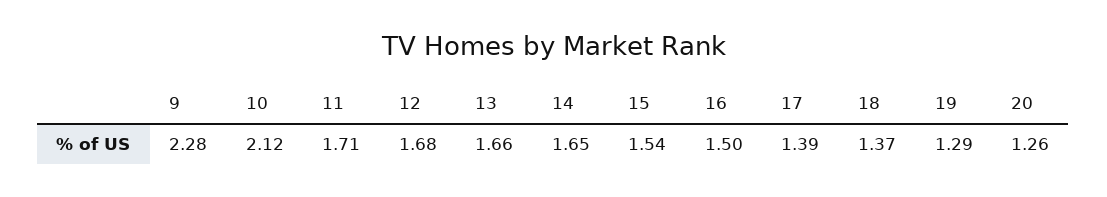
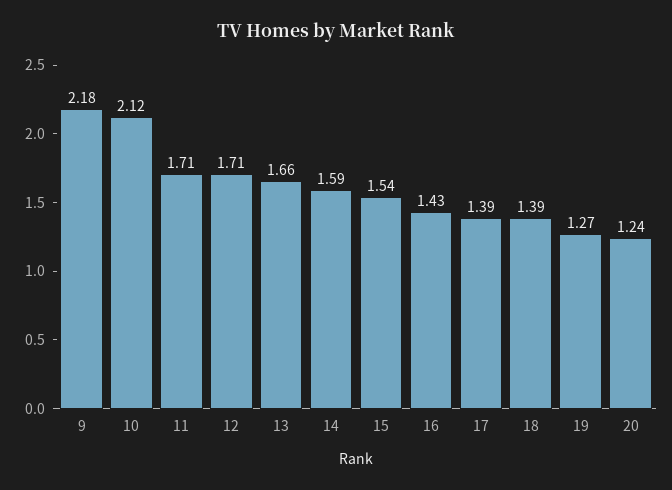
  {
-   "9": 2.28,
+   "9": 2.18,
    "10": 2.12,
    "11": 1.71,
-   "12": 1.68,
+   "12": 1.71,
    "13": 1.66,
-   "14": 1.65,
+   "14": 1.59,
    "15": 1.54,
-   "16": 1.5,
+   "16": 1.43,
    "17": 1.39,
-   "18": 1.37,
+   "18": 1.39,
-   "19": 1.29,
+   "19": 1.27,
-   "20": 1.26
+   "20": 1.24
  }

